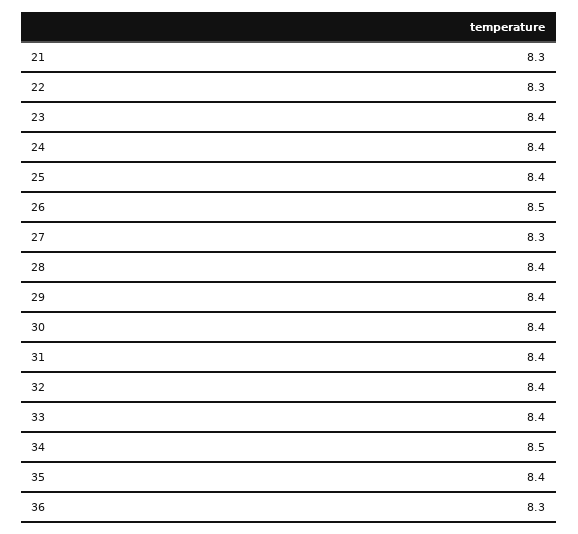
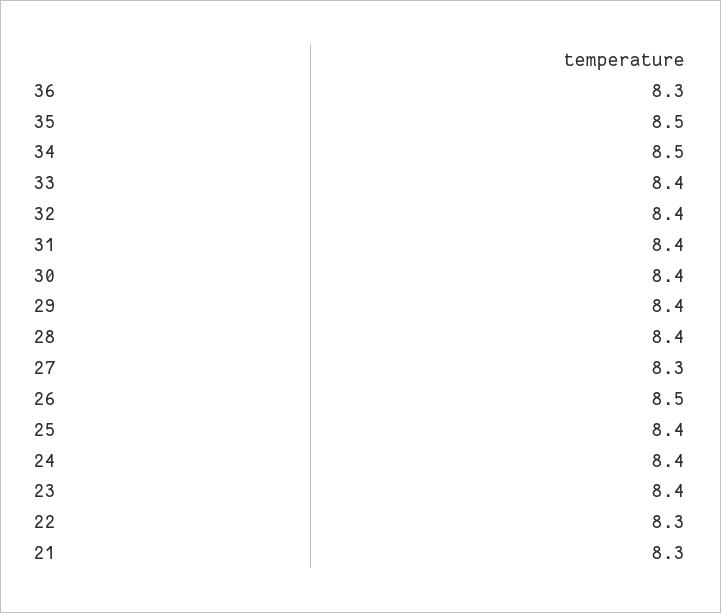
  {
    "21": 8.3,
    "22": 8.3,
    "23": 8.4,
    "24": 8.4,
    "25": 8.4,
    "26": 8.5,
    "27": 8.3,
    "28": 8.4,
    "29": 8.4,
    "30": 8.4,
    "31": 8.4,
    "32": 8.4,
    "33": 8.4,
    "34": 8.5,
-   "35": 8.4,
+   "35": 8.5,
    "36": 8.3
  }

